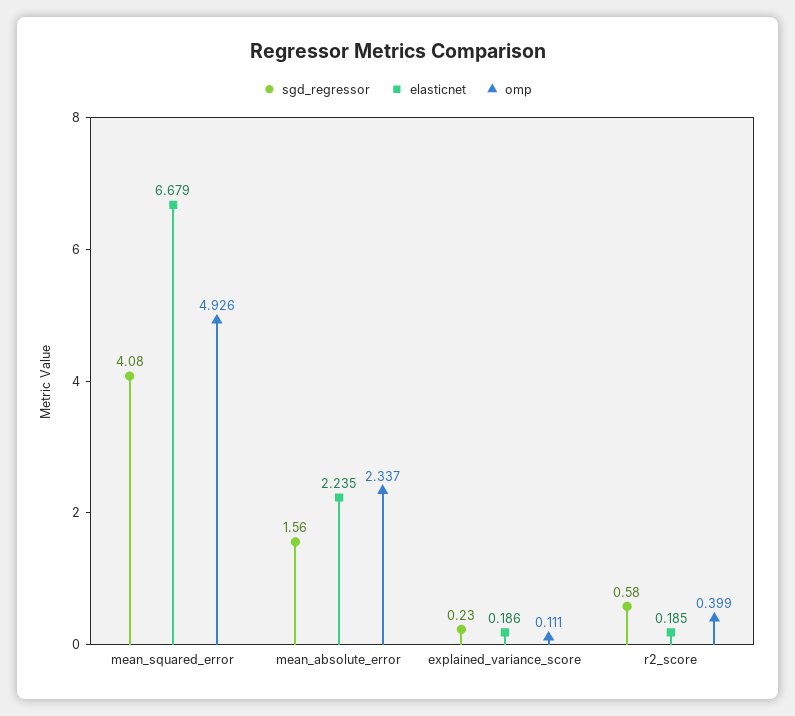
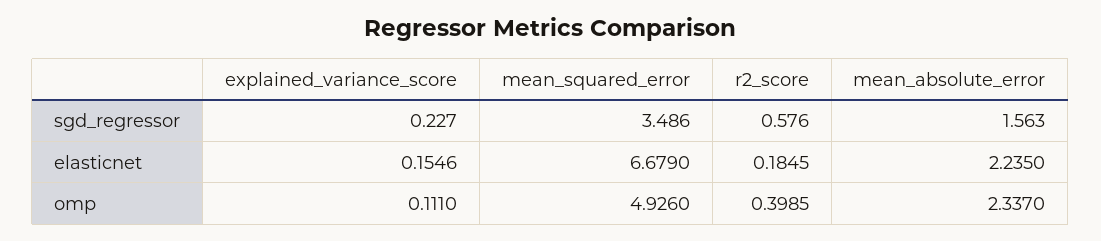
  {
    "sgd_regressor": {
-     "mean_squared_error": 4.08,
+     "mean_squared_error": 3.486,
      "mean_absolute_error": 1.563,
      "explained_variance_score": 0.227,
      "r2_score": 0.576
    },
    "elasticnet": {
      "mean_squared_error": 6.679,
      "mean_absolute_error": 2.235,
-     "explained_variance_score": 0.186,
+     "explained_variance_score": 0.1546,
      "r2_score": 0.1845
    },
    "omp": {
      "mean_squared_error": 4.926,
      "mean_absolute_error": 2.337,
      "explained_variance_score": 0.111,
      "r2_score": 0.3985
    }
  }

